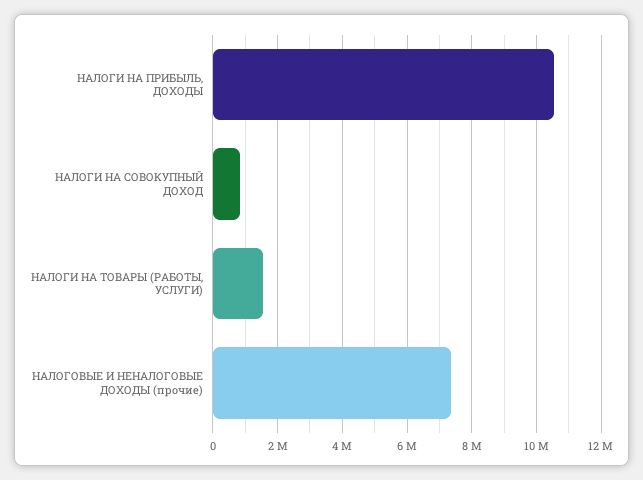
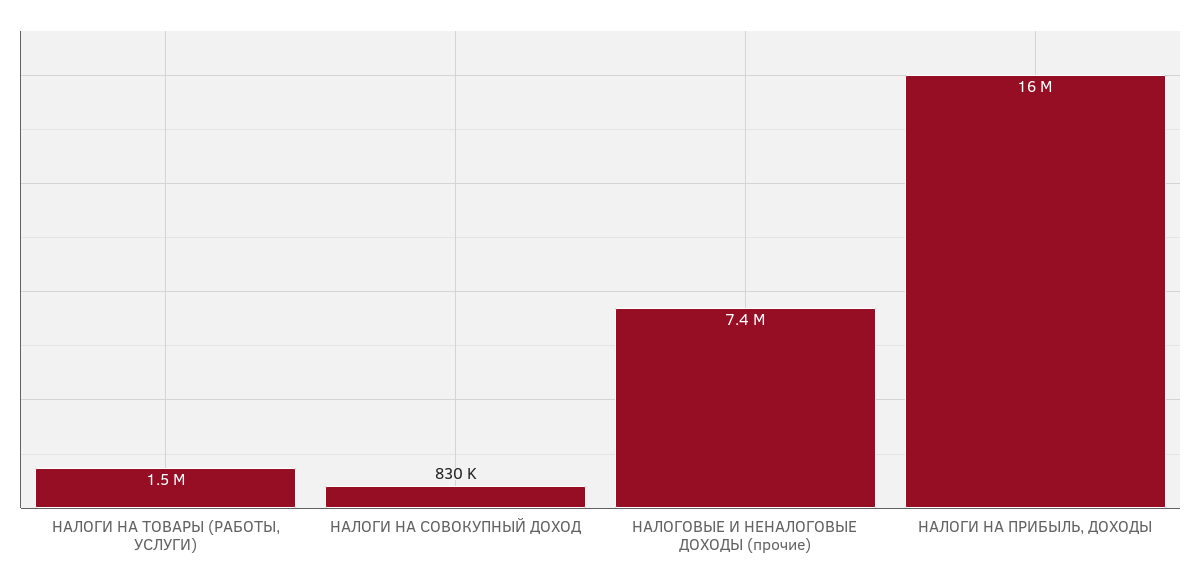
  {
-   "НАЛОГИ НА ПРИБЫЛЬ, ДОХОДЫ": 10600000,
+   "НАЛОГИ НА ПРИБЫЛЬ, ДОХОДЫ": 16000000,
    "НАЛОГИ НА СОВОКУПНЫЙ ДОХОД": 830000,
    "НАЛОГИ НА ТОВАРЫ (РАБОТЫ, УСЛУГИ)": 1500000,
    "НАЛОГОВЫЕ И НЕНАЛОГОВЫЕ ДОХОДЫ (прочие)": 7400000
  }

